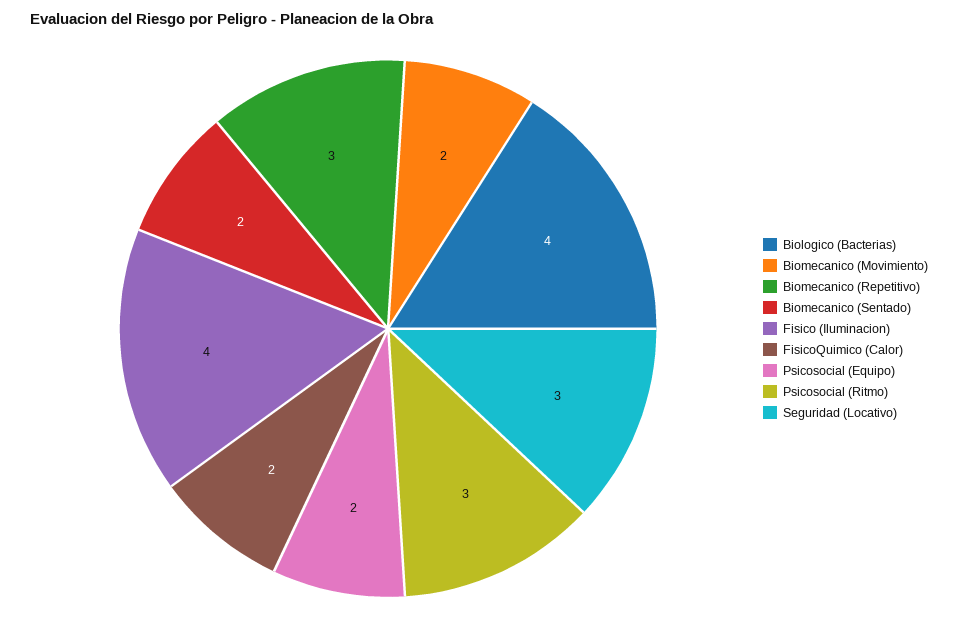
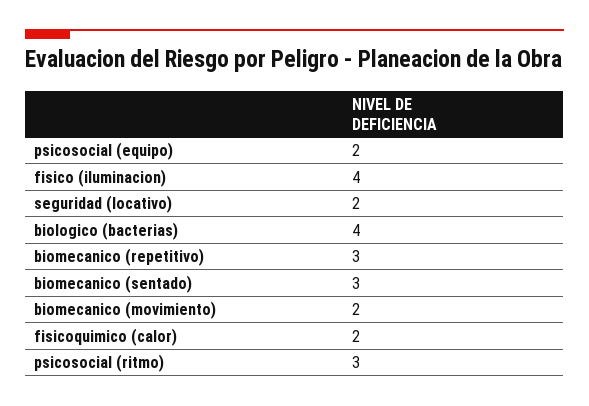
  {
    "Biologico (Bacterias)": 4,
    "Biomecanico (Movimiento)": 2,
    "Biomecanico (Repetitivo)": 3,
-   "Biomecanico (Sentado)": 2,
+   "Biomecanico (Sentado)": 3,
    "Fisico (Iluminacion)": 4,
    "FisicoQuimico (Calor)": 2,
    "Psicosocial (Equipo)": 2,
    "Psicosocial (Ritmo)": 3,
-   "Seguridad (Locativo)": 3
+   "Seguridad (Locativo)": 2
  }

